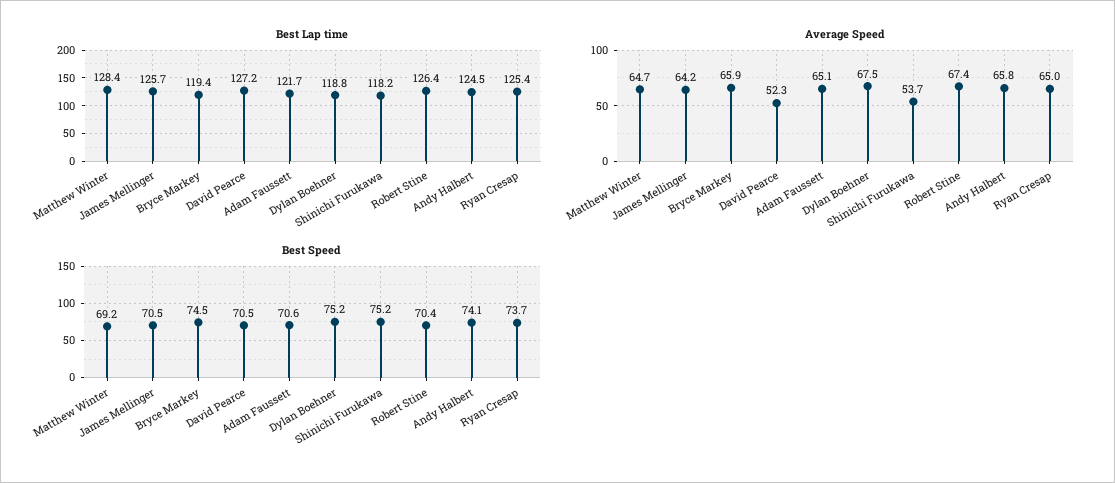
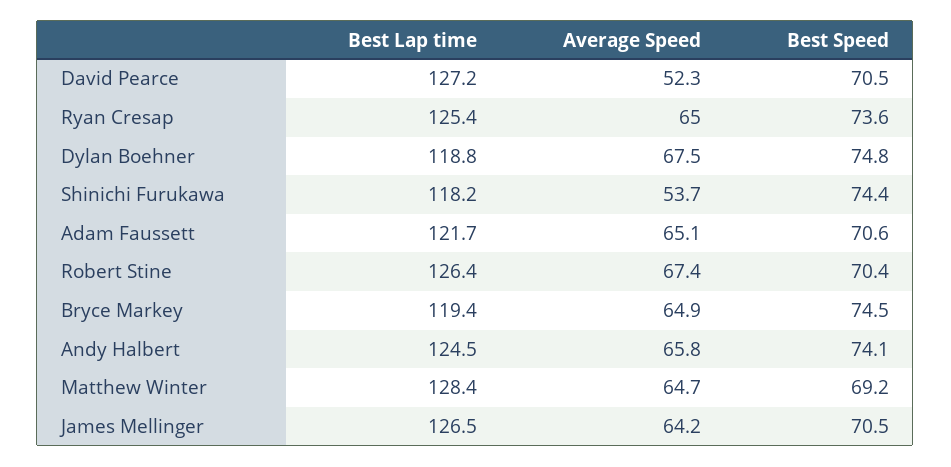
  {
    "Best Lap time": {
      "Matthew Winter": 128.4,
-     "James Mellinger": 125.7,
+     "James Mellinger": 126.5,
      "Bryce Markey": 119.4,
      "David Pearce": 127.2,
      "Adam Faussett": 121.7,
      "Dylan Boehner": 118.8,
      "Shinichi Furukawa": 118.2,
      "Robert Stine": 126.4,
      "Andy Halbert": 124.5,
      "Ryan Cresap": 125.4
    },
    "Average Speed": {
      "Matthew Winter": 64.7,
      "James Mellinger": 64.2,
-     "Bryce Markey": 65.9,
+     "Bryce Markey": 64.9,
      "David Pearce": 52.3,
      "Adam Faussett": 65.1,
      "Dylan Boehner": 67.5,
      "Shinichi Furukawa": 53.7,
      "Robert Stine": 67.4,
      "Andy Halbert": 65.8,
      "Ryan Cresap": 65
    },
    "Best Speed": {
      "Matthew Winter": 69.2,
      "James Mellinger": 70.5,
      "Bryce Markey": 74.5,
      "David Pearce": 70.5,
      "Adam Faussett": 70.6,
-     "Dylan Boehner": 75.2,
+     "Dylan Boehner": 74.8,
-     "Shinichi Furukawa": 75.2,
+     "Shinichi Furukawa": 74.4,
      "Robert Stine": 70.4,
      "Andy Halbert": 74.1,
-     "Ryan Cresap": 73.7
+     "Ryan Cresap": 73.6
    }
  }

